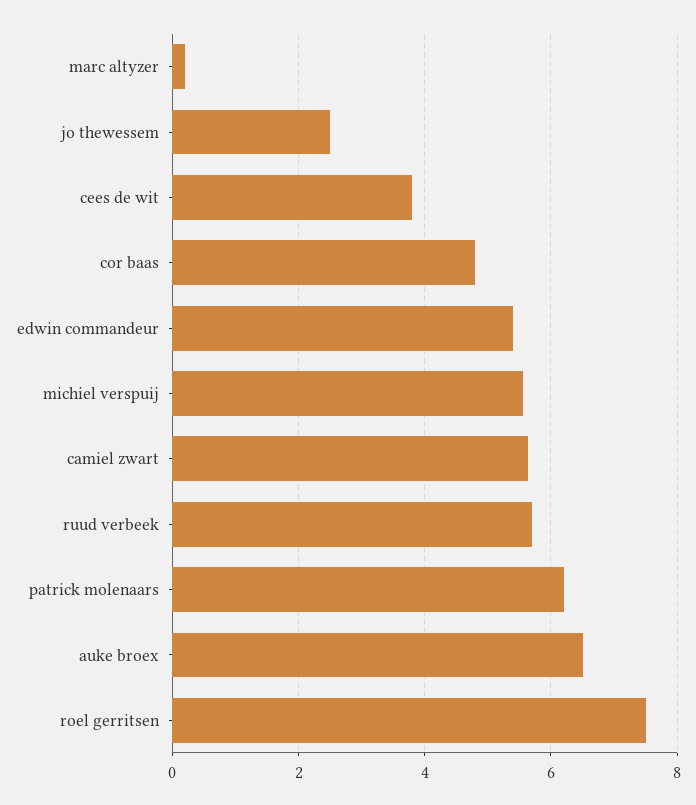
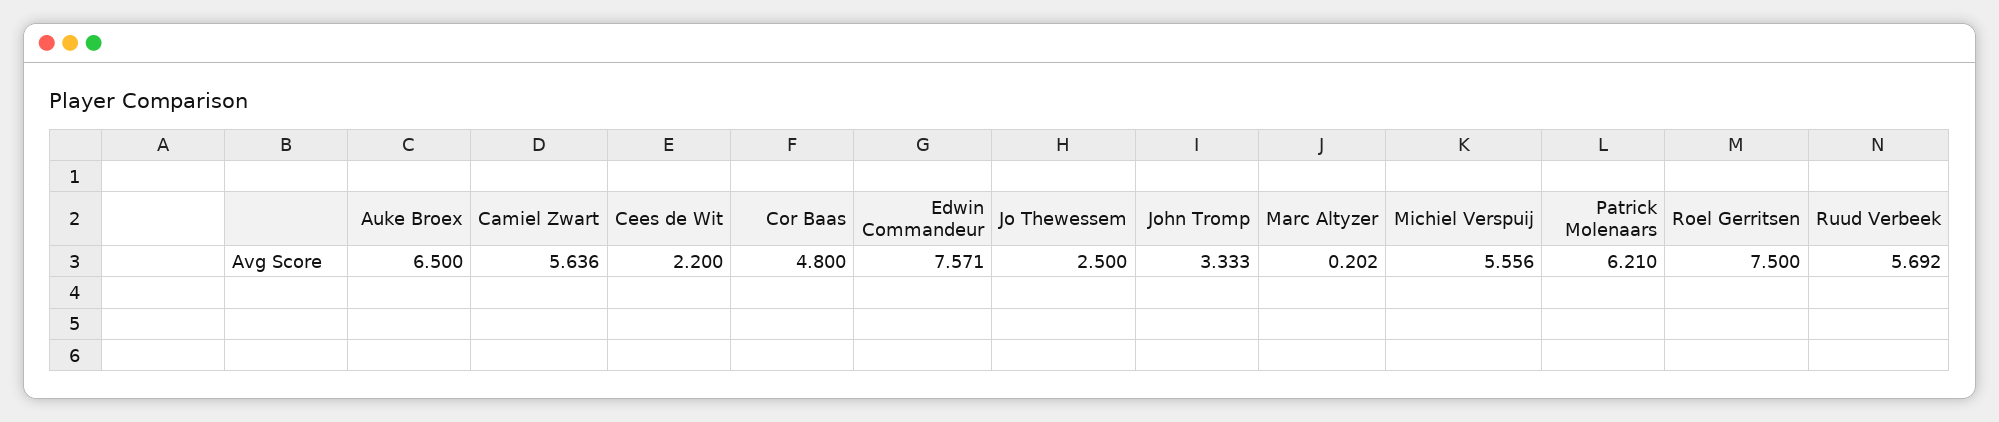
  {
    "marc altyzer": 0.202,
    "jo thewessem": 2.5,
-   "cees de wit": 3.8,
+   "cees de wit": 2.2,
    "cor baas": 4.8,
-   "edwin commandeur": 5.4,
+   "edwin commandeur": 7.571,
    "michiel verspuij": 5.556,
    "camiel zwart": 5.636,
    "ruud verbeek": 5.692,
    "patrick molenaars": 6.21,
    "auke broex": 6.5,
-   "roel gerritsen": 7.5
+   "roel gerritsen": 7.5,
+   "John Tromp": 3.333
  }

